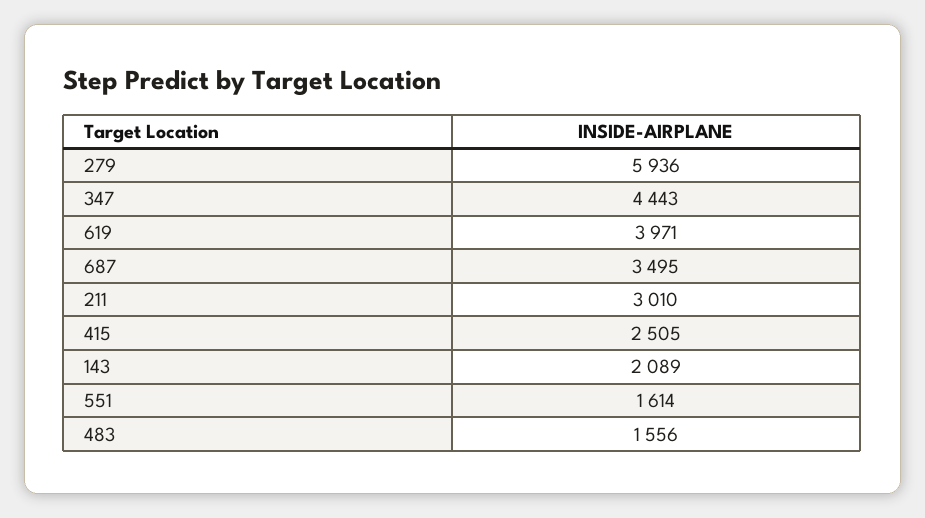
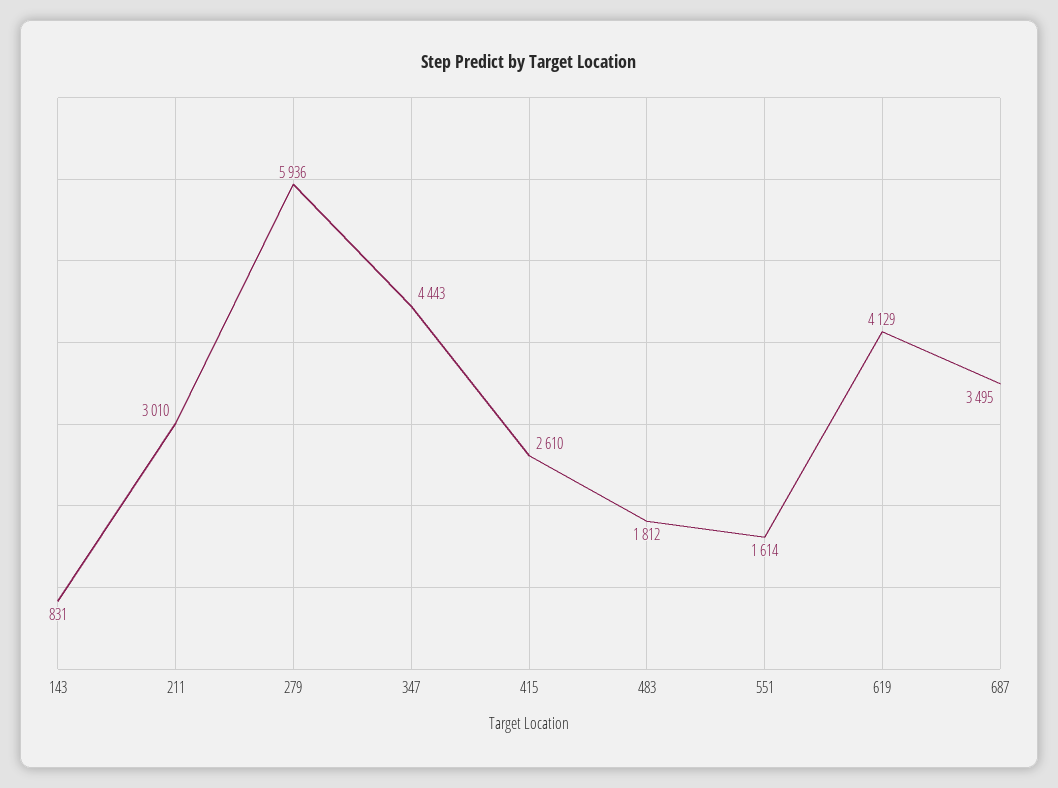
  {
    "279": 5936,
    "347": 4443,
-   "619": 3971,
+   "619": 4129,
    "687": 3495,
    "211": 3010,
-   "415": 2505,
+   "415": 2610,
-   "143": 2089,
+   "143": 831,
    "551": 1614,
-   "483": 1556
+   "483": 1812
  }

